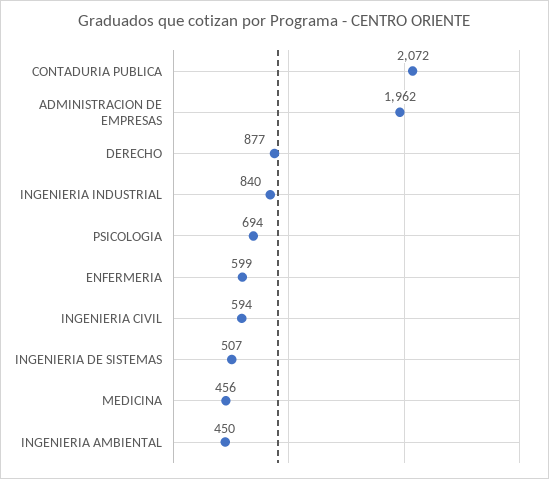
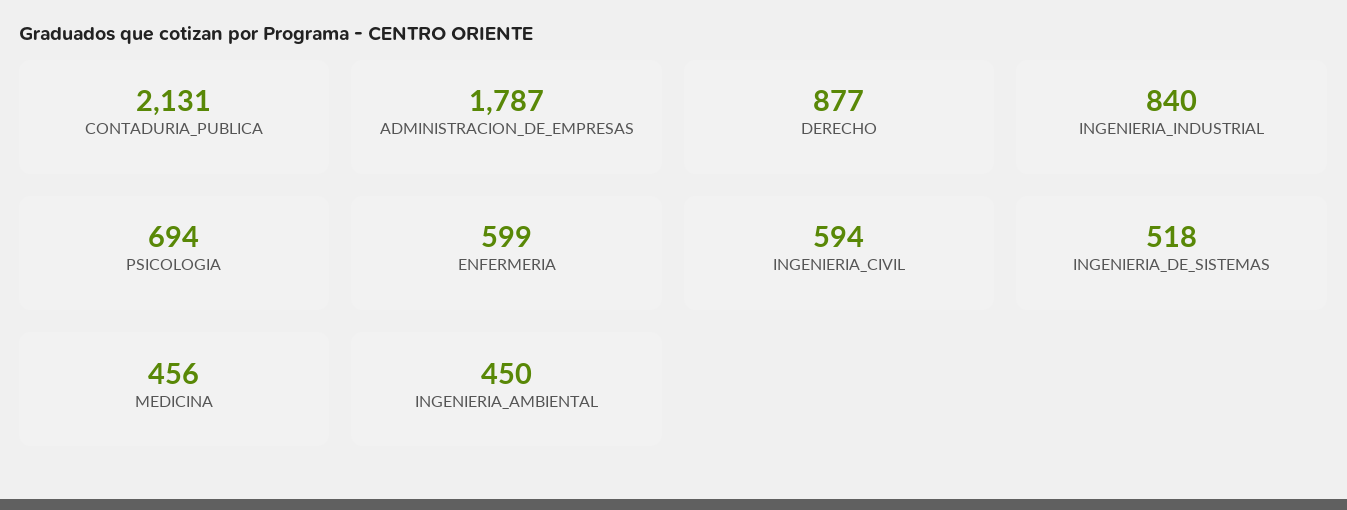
  {
-   "CONTADURIA PUBLICA": 2072,
+   "CONTADURIA PUBLICA": 2131,
-   "ADMINISTRACION DE EMPRESAS": 1962,
+   "ADMINISTRACION DE EMPRESAS": 1787,
    "DERECHO": 877,
    "INGENIERIA INDUSTRIAL": 840,
    "PSICOLOGIA": 694,
    "ENFERMERIA": 599,
    "INGENIERIA CIVIL": 594,
-   "INGENIERIA DE SISTEMAS": 507,
+   "INGENIERIA DE SISTEMAS": 518,
    "MEDICINA": 456,
    "INGENIERIA AMBIENTAL": 450
  }

